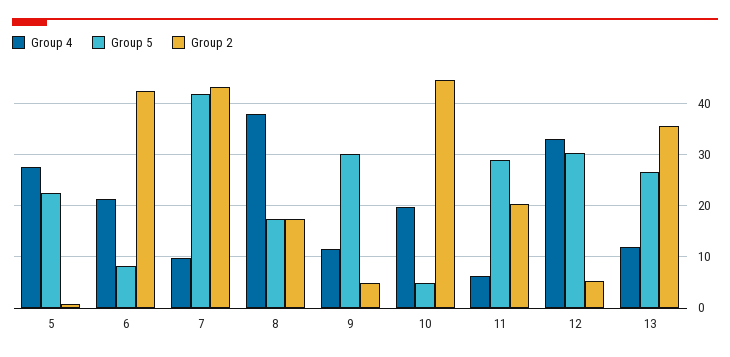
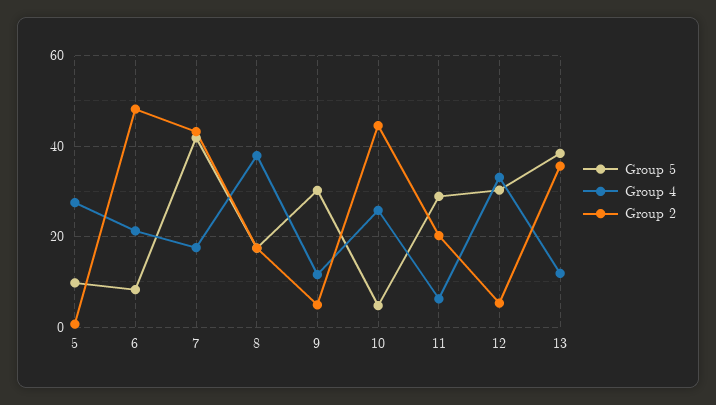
  {
    "Group 4": {
      "5": 28,
      "6": 22,
-     "7": 10,
+     "7": 18,
      "8": 38,
      "9": 12,
-     "10": 20,
+     "10": 26,
      "11": 6,
      "12": 34,
      "13": 12
    },
    "Group 5": {
-     "5": 22,
+     "5": 10,
      "6": 8,
      "7": 42,
      "8": 18,
      "9": 30,
      "10": 4,
      "11": 28,
      "12": 30,
-     "13": 26
+     "13": 38
    },
    "Group 2": {
      "5": 0,
-     "6": 42,
+     "6": 48,
      "7": 44,
      "8": 18,
      "9": 4,
      "10": 44,
      "11": 20,
      "12": 6,
      "13": 36
    }
  }

